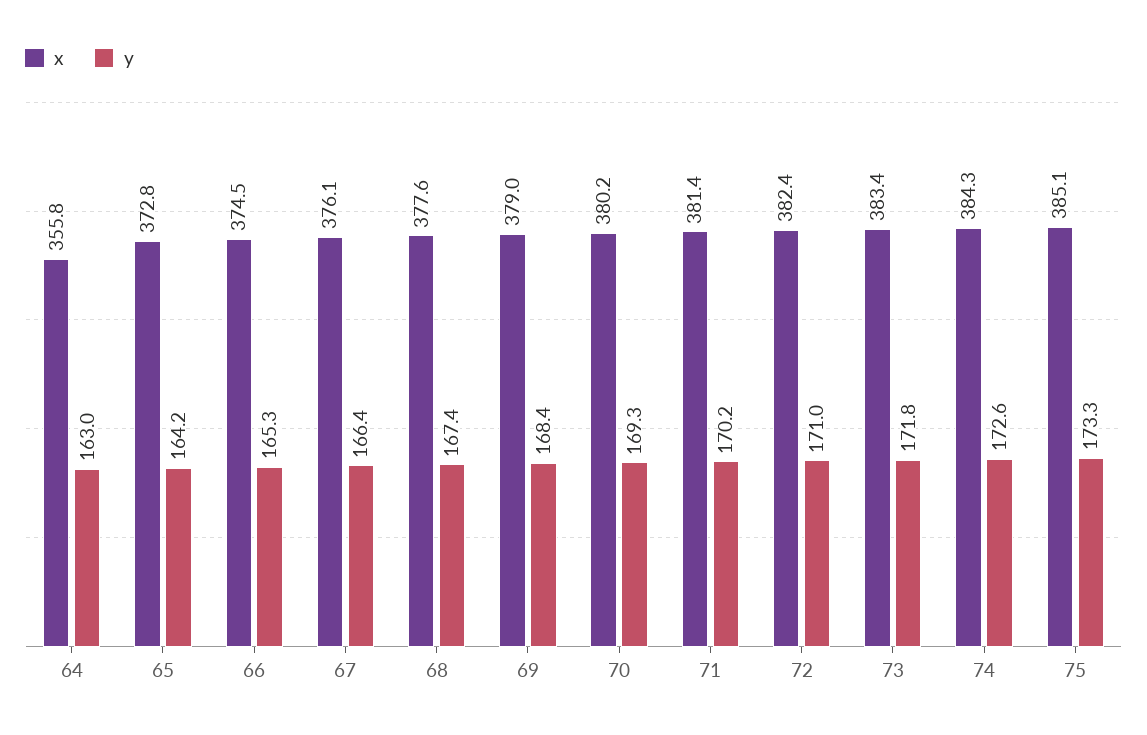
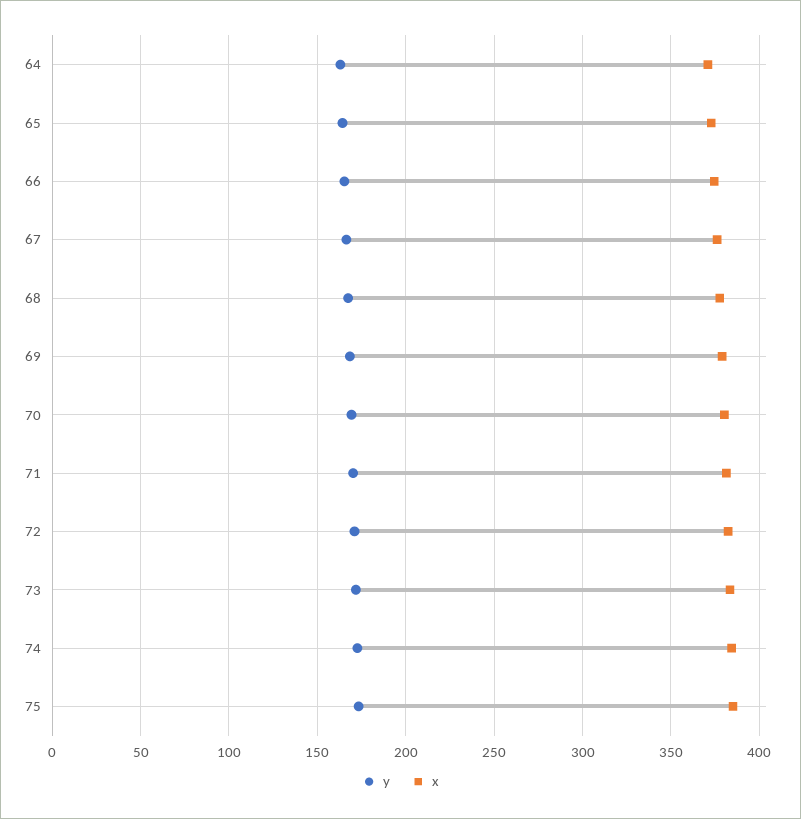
  {
    "x": {
-     "64": 355.8,
+     "64": 370,
      "65": 372.8,
      "66": 374.5,
      "67": 376.1,
      "68": 377.6,
      "69": 379,
      "70": 380.2,
      "71": 381.4,
      "72": 382.4,
      "73": 383.4,
      "74": 384.3,
      "75": 385.1
    },
    "y": {
      "64": 163,
      "65": 164.2,
      "66": 165.3,
      "67": 166.4,
      "68": 167.4,
      "69": 168.4,
      "70": 169.3,
      "71": 170.2,
      "72": 171,
      "73": 171.8,
      "74": 172.6,
      "75": 173.3
    }
  }

